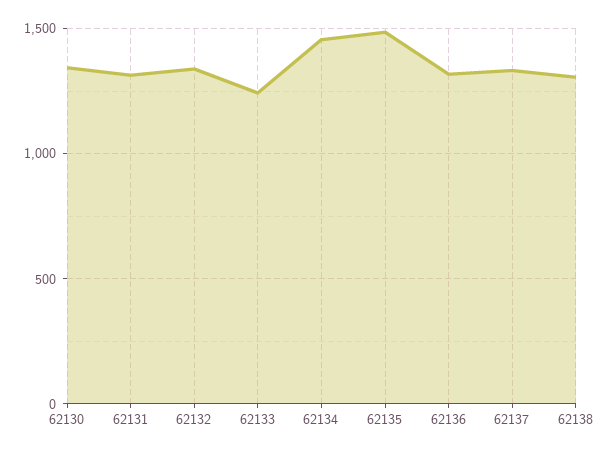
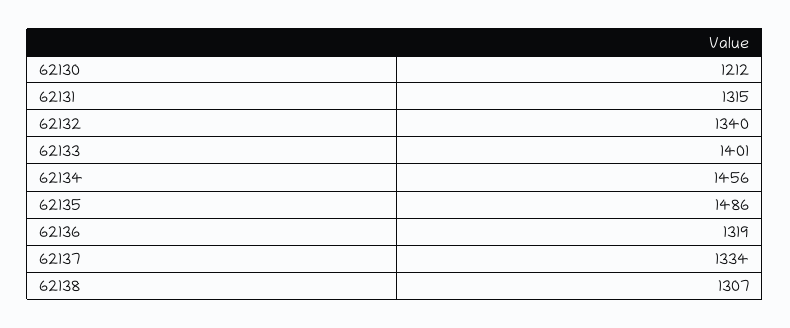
  {
-   "62130": 1350,
+   "62130": 1212,
    "62131": 1315,
    "62132": 1340,
-   "62133": 1250,
+   "62133": 1401,
    "62134": 1456,
    "62135": 1486,
    "62136": 1319,
    "62137": 1334,
    "62138": 1307
  }

